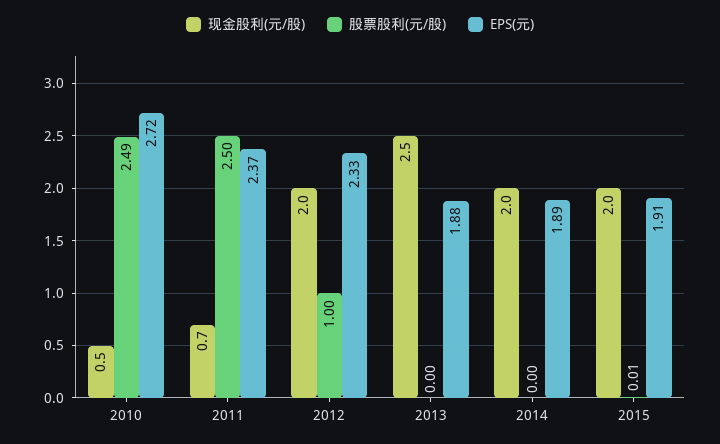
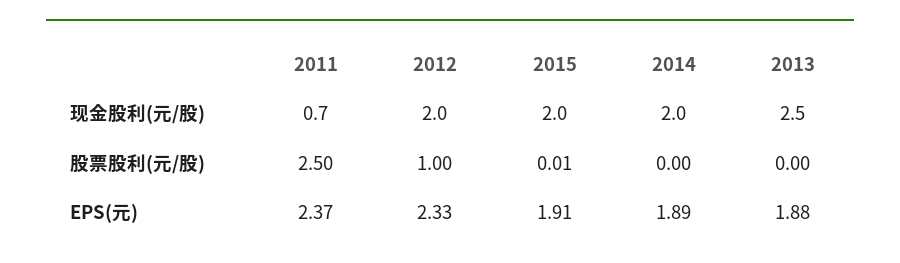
  {
    "现金股利(元/股)": {
-     "2010": 0.5,
      "2011": 0.7,
      "2012": 2,
      "2013": 2.5,
      "2014": 2,
      "2015": 2
    },
    "股票股利(元/股)": {
-     "2010": 2.49,
      "2011": 2.5,
      "2012": 1,
      "2013": 0,
      "2014": 0,
      "2015": 0.01
    },
    "EPS(元)": {
-     "2010": 2.72,
      "2011": 2.37,
      "2012": 2.33,
      "2013": 1.88,
      "2014": 1.89,
      "2015": 1.91
    }
  }

